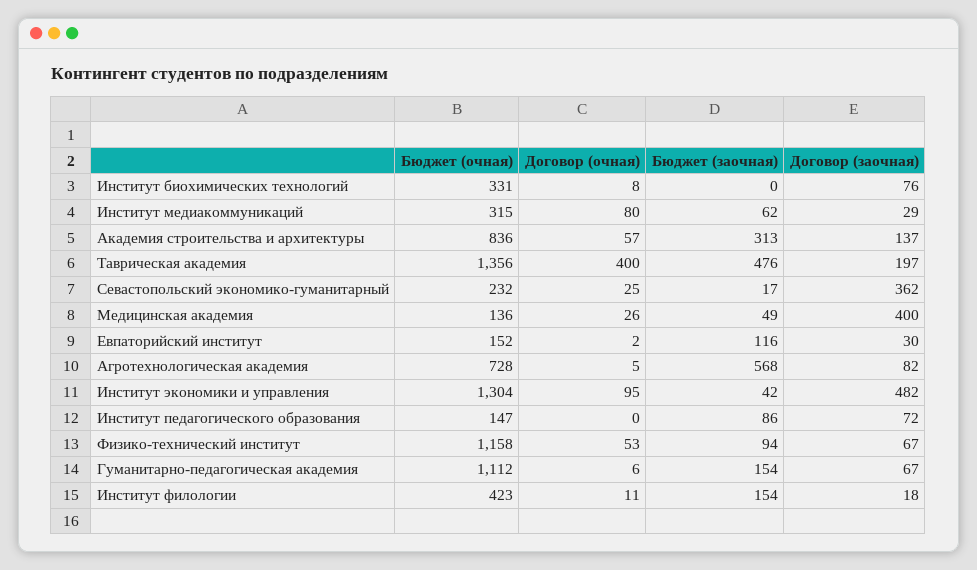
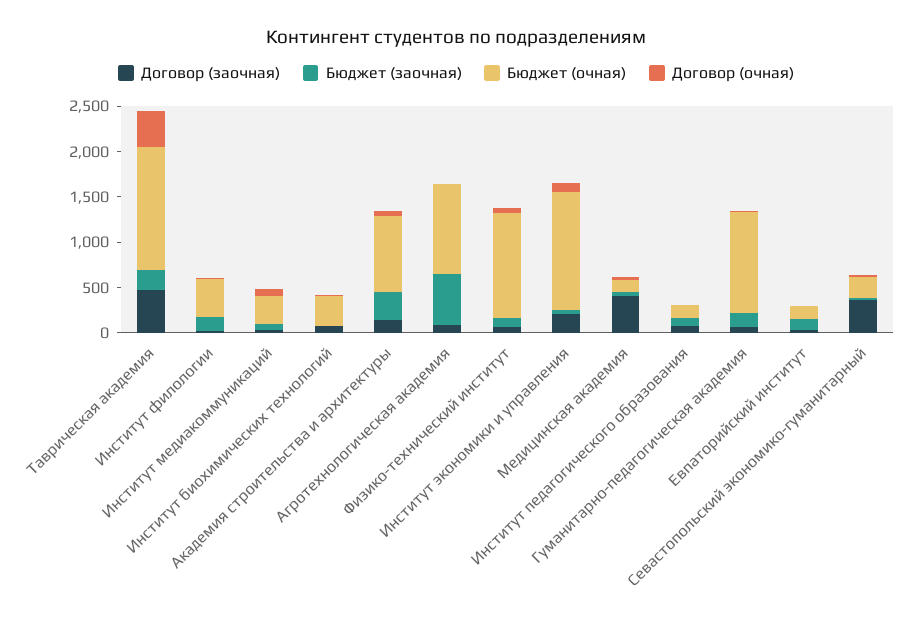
  {
    "Бюджет (очная)": {
      "Институт биохимических технологий": 331,
      "Институт медиакоммуникаций": 315,
      "Академия строительства и архитектуры": 836,
      "Таврическая академия": 1356,
      "Севастопольский экономико-гуманитарный": 232,
      "Медицинская академия": 136,
      "Евпаторийский институт": 152,
-     "Агротехнологическая академия": 728,
+     "Агротехнологическая академия": 1000,
      "Институт экономики и управления": 1304,
      "Институт педагогического образования": 147,
      "Физико-технический институт": 1158,
      "Гуманитарно-педагогическая академия": 1112,
      "Институт филологии": 423
    },
    "Договор (очная)": {
      "Институт биохимических технологий": 8,
      "Институт медиакоммуникаций": 80,
      "Академия строительства и архитектуры": 57,
      "Таврическая академия": 400,
      "Севастопольский экономико-гуманитарный": 25,
      "Медицинская академия": 26,
      "Евпаторийский институт": 2,
      "Агротехнологическая академия": 5,
      "Институт экономики и управления": 95,
      "Институт педагогического образования": 0,
      "Физико-технический институт": 53,
      "Гуманитарно-педагогическая академия": 6,
      "Институт филологии": 11
    },
    "Бюджет (заочная)": {
      "Институт биохимических технологий": 0,
      "Институт медиакоммуникаций": 62,
      "Академия строительства и архитектуры": 313,
-     "Таврическая академия": 476,
+     "Таврическая академия": 200,
      "Севастопольский экономико-гуманитарный": 17,
      "Медицинская академия": 49,
      "Евпаторийский институт": 116,
      "Агротехнологическая академия": 568,
      "Институт экономики и управления": 42,
      "Институт педагогического образования": 86,
      "Физико-технический институт": 94,
      "Гуманитарно-педагогическая академия": 154,
      "Институт филологии": 154
    },
    "Договор (заочная)": {
      "Институт биохимических технологий": 76,
      "Институт медиакоммуникаций": 29,
      "Академия строительства и архитектуры": 137,
-     "Таврическая академия": 197,
+     "Таврическая академия": 500,
      "Севастопольский экономико-гуманитарный": 362,
      "Медицинская академия": 400,
      "Евпаторийский институт": 30,
      "Агротехнологическая академия": 82,
-     "Институт экономики и управления": 482,
+     "Институт экономики и управления": 200,
      "Институт педагогического образования": 72,
      "Физико-технический институт": 67,
      "Гуманитарно-педагогическая академия": 67,
      "Институт филологии": 18
    }
  }

